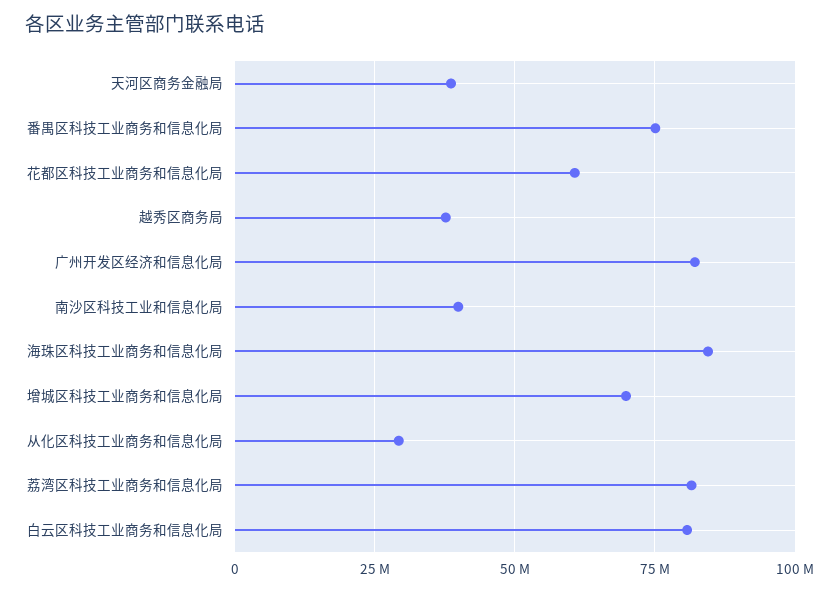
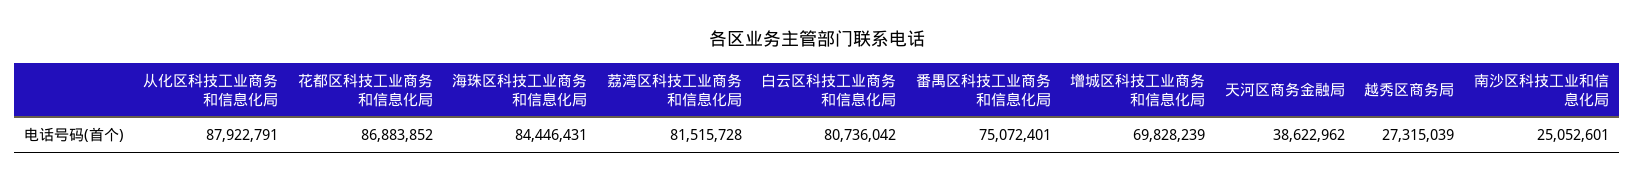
  {
    "天河区商务金融局": 38622962,
    "番禺区科技工业商务和信息化局": 75072401,
-   "花都区科技工业商务和信息化局": 60000000,
+   "花都区科技工业商务和信息化局": 86883852,
-   "越秀区商务局": 37500000,
+   "越秀区商务局": 27315039,
-   "广州开发区经济和信息化局": 82500000,
-   "南沙区科技工业和信息化局": 40000000,
+   "南沙区科技工业和信息化局": 25052601,
    "海珠区科技工业商务和信息化局": 84446431,
    "增城区科技工业商务和信息化局": 69828239,
-   "从化区科技工业商务和信息化局": 30000000,
+   "从化区科技工业商务和信息化局": 87922791,
    "荔湾区科技工业商务和信息化局": 81515728,
    "白云区科技工业商务和信息化局": 80736042
  }

